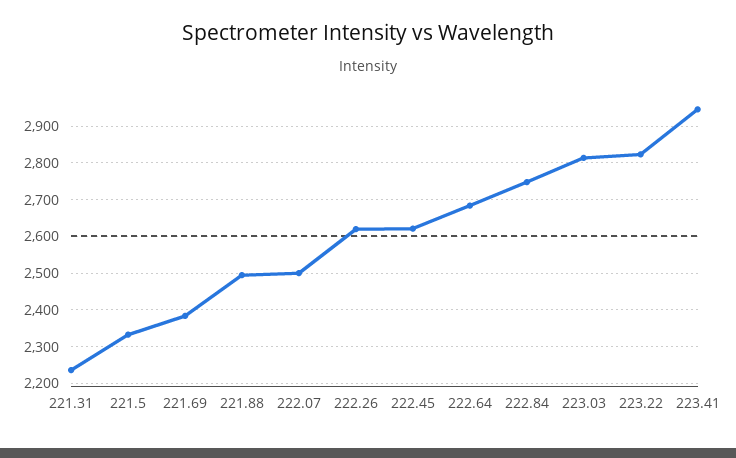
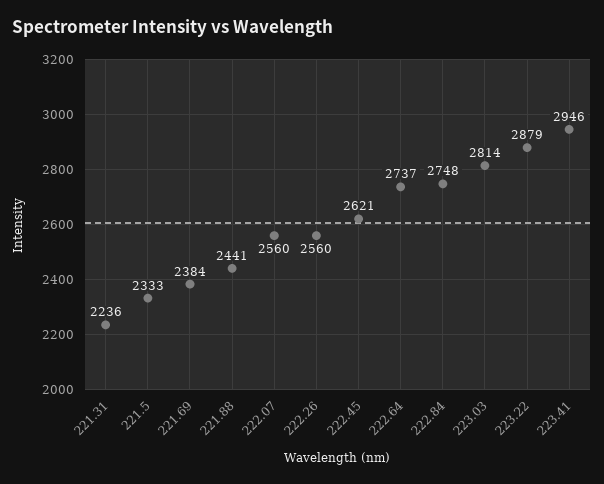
  {
    "221.31": 2236,
    "221.5": 2333,
    "221.69": 2384,
-   "221.88": 2500,
+   "221.88": 2441,
-   "222.07": 2500,
+   "222.07": 2560,
-   "222.26": 2620,
+   "222.26": 2560,
    "222.45": 2621,
-   "222.64": 2680,
+   "222.64": 2737,
    "222.84": 2748,
    "223.03": 2814,
-   "223.22": 2820,
+   "223.22": 2879,
    "223.41": 2946
  }

